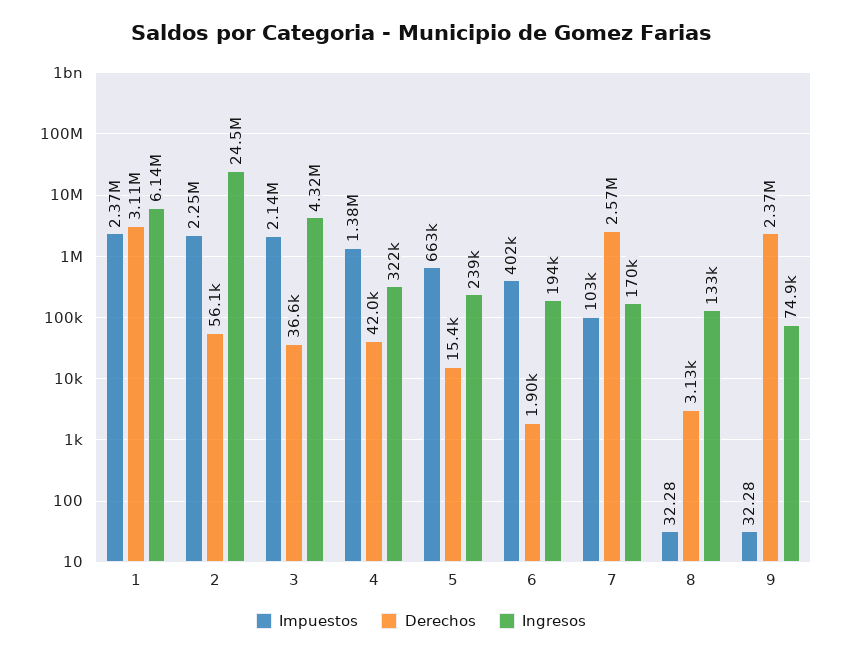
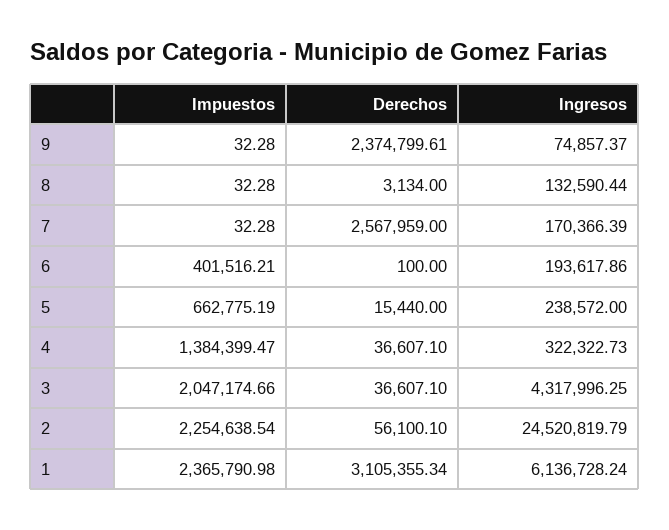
  {
    "Impuestos": {
      "1": 2365790.98,
      "2": 2254638.54,
-     "3": 2140000,
+     "3": 2047174.66,
      "4": 1384399.47,
      "5": 662775.19,
      "6": 401516.21,
-     "7": 103000,
+     "7": 32.28,
      "8": 32.28,
      "9": 32.28
    },
    "Derechos": {
      "1": 3105355.34,
      "2": 56100.1,
      "3": 36607.1,
-     "4": 42000,
+     "4": 36607.1,
      "5": 15440,
-     "6": 1900,
+     "6": 100,
      "7": 2567959,
      "8": 3134,
      "9": 2374799.61
    },
    "Ingresos": {
      "1": 6136728.24,
      "2": 24520819.79,
      "3": 4317996.25,
      "4": 322322.73,
      "5": 238572,
      "6": 193617.86,
      "7": 170366.39,
      "8": 132590.44,
      "9": 74857.37
    }
  }

